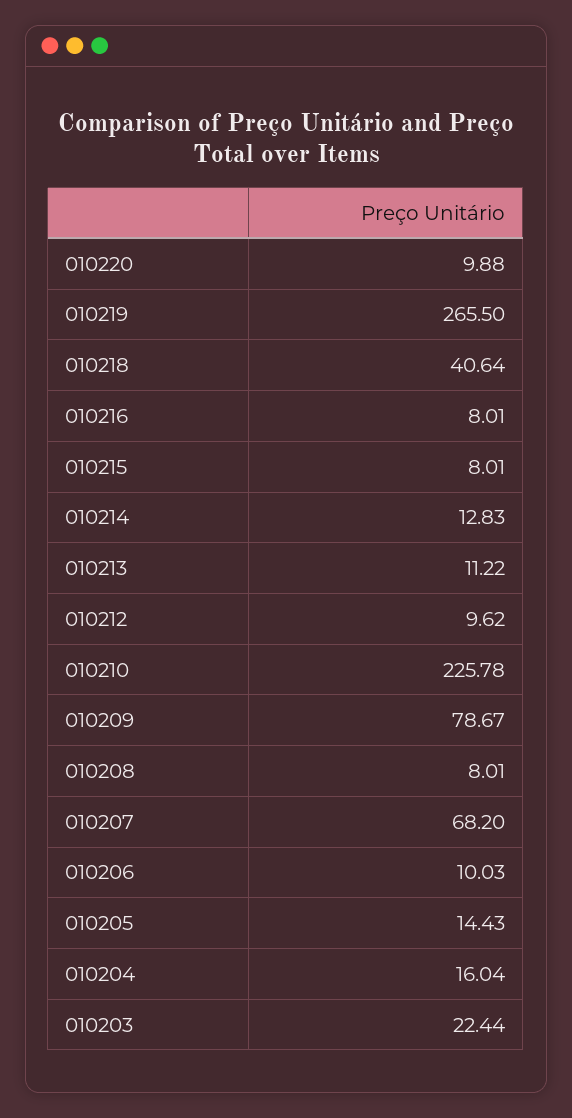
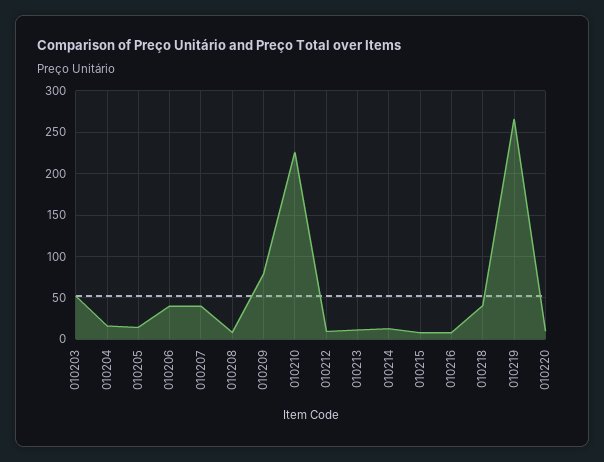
  {
    "010220": 9.88,
    "010219": 265.5,
    "010218": 40.64,
    "010216": 8.01,
    "010215": 8.01,
    "010214": 12.83,
    "010213": 11.22,
    "010212": 9.62,
    "010210": 225.78,
    "010209": 78.67,
    "010208": 8.01,
-   "010207": 68.2,
+   "010207": 40,
-   "010206": 10.03,
+   "010206": 40,
    "010205": 14.43,
    "010204": 16.04,
-   "010203": 22.44
+   "010203": 50
  }

